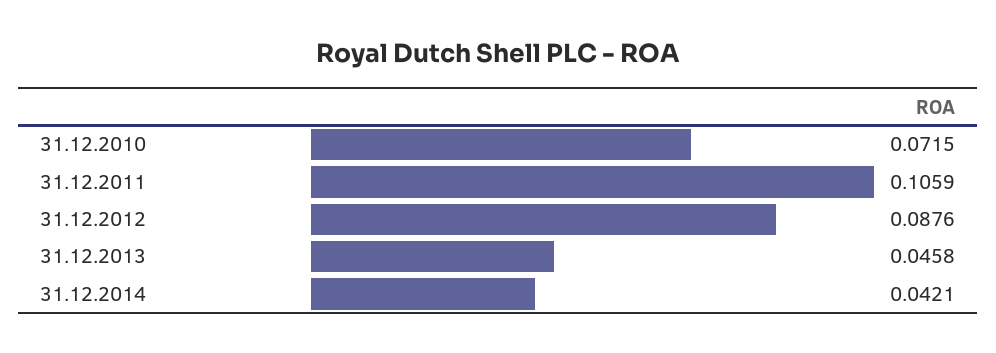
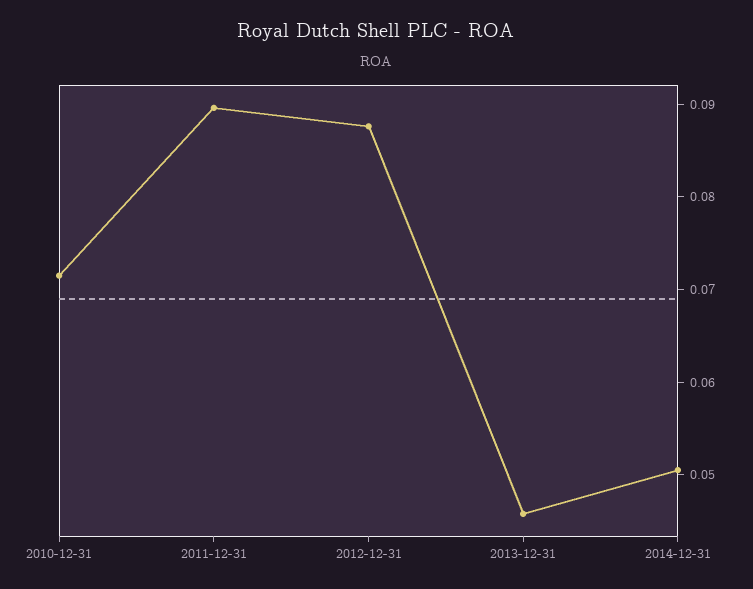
  {
    "31.12.2010": 0.0715,
-   "31.12.2011": 0.1059,
+   "31.12.2011": 0.09,
    "31.12.2012": 0.0876,
    "31.12.2013": 0.0458,
-   "31.12.2014": 0.0421
+   "31.12.2014": 0.05
  }

